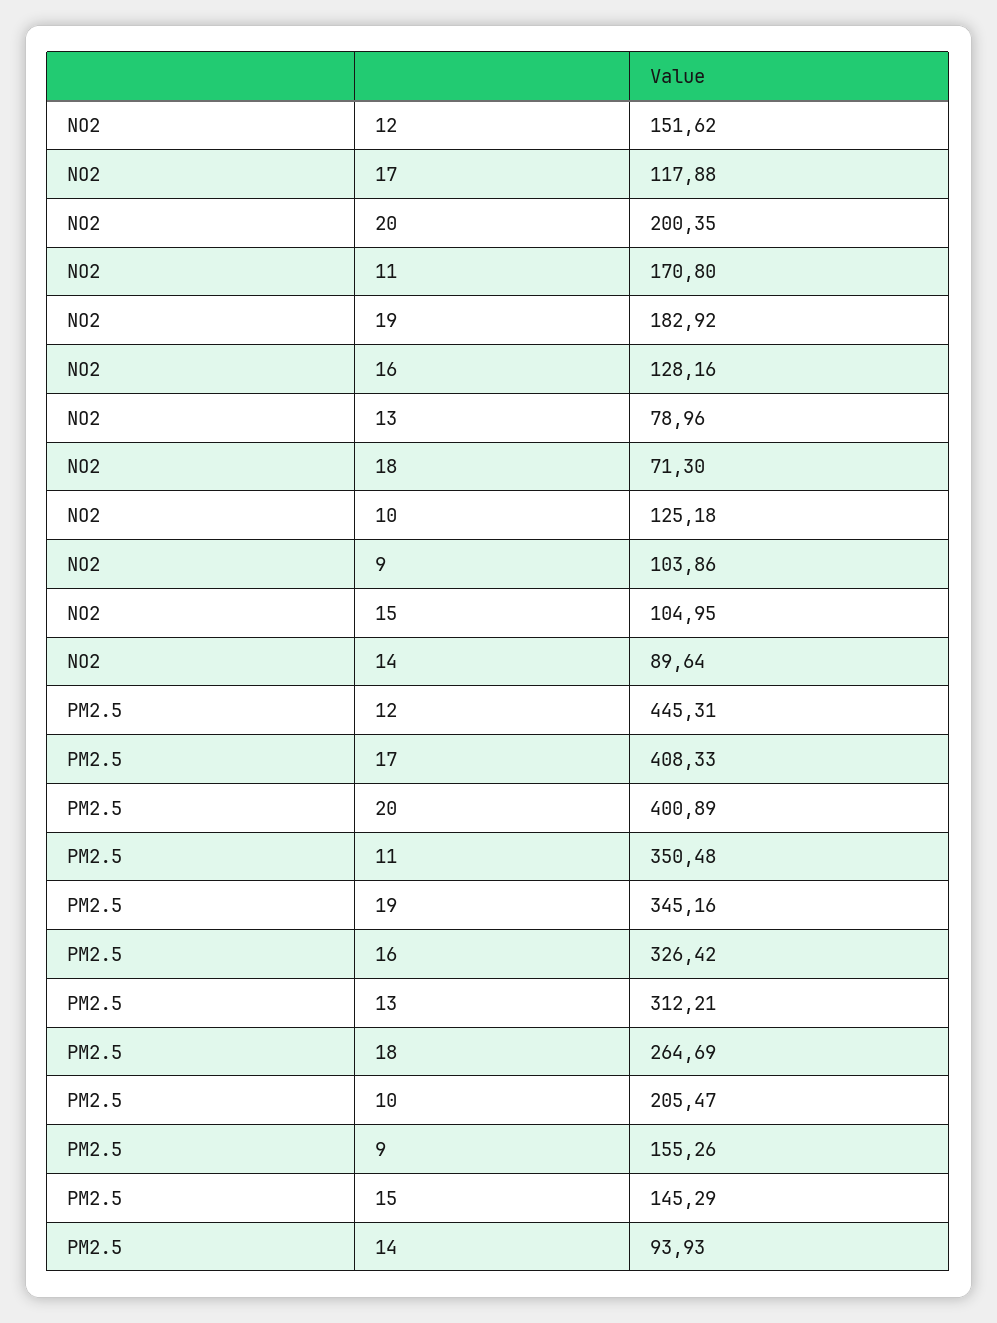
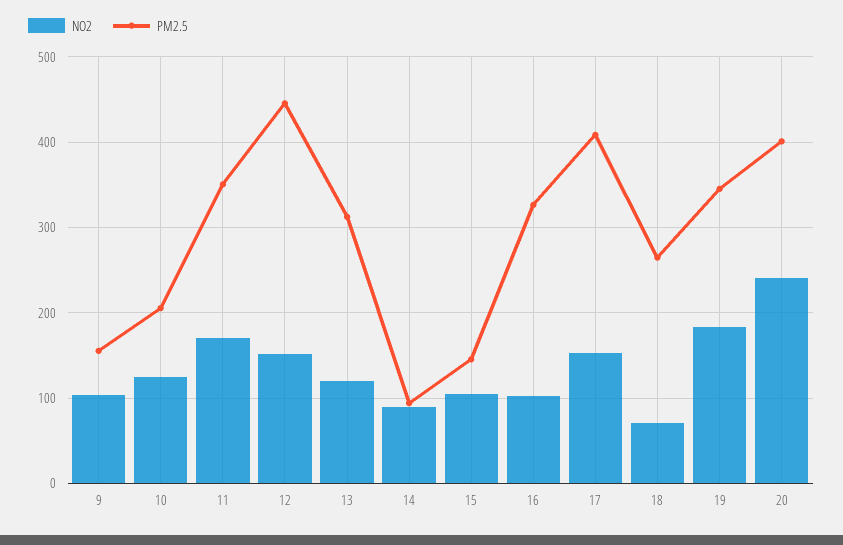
  {
    "NO2": {
      "12": 151.62,
-     "17": 117.88,
+     "17": 150,
-     "20": 200.35,
+     "20": 240,
      "11": 170.8,
      "19": 182.92,
-     "16": 128.16,
+     "16": 100,
-     "13": 78.96,
+     "13": 120,
      "18": 71.3,
      "10": 125.18,
      "9": 103.86,
      "15": 104.95,
      "14": 89.64
    },
    "PM2.5": {
      "12": 445.31,
      "17": 408.33,
      "20": 400.89,
      "11": 350.48,
      "19": 345.16,
      "16": 326.42,
      "13": 312.21,
      "18": 264.69,
      "10": 205.47,
      "9": 155.26,
      "15": 145.29,
      "14": 93.93
    }
  }

